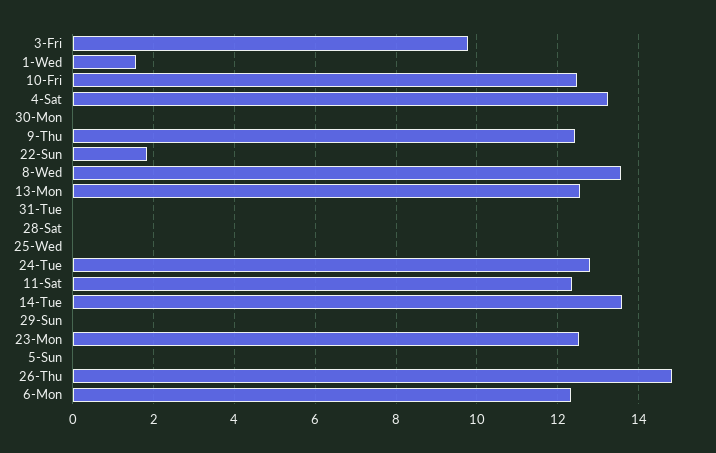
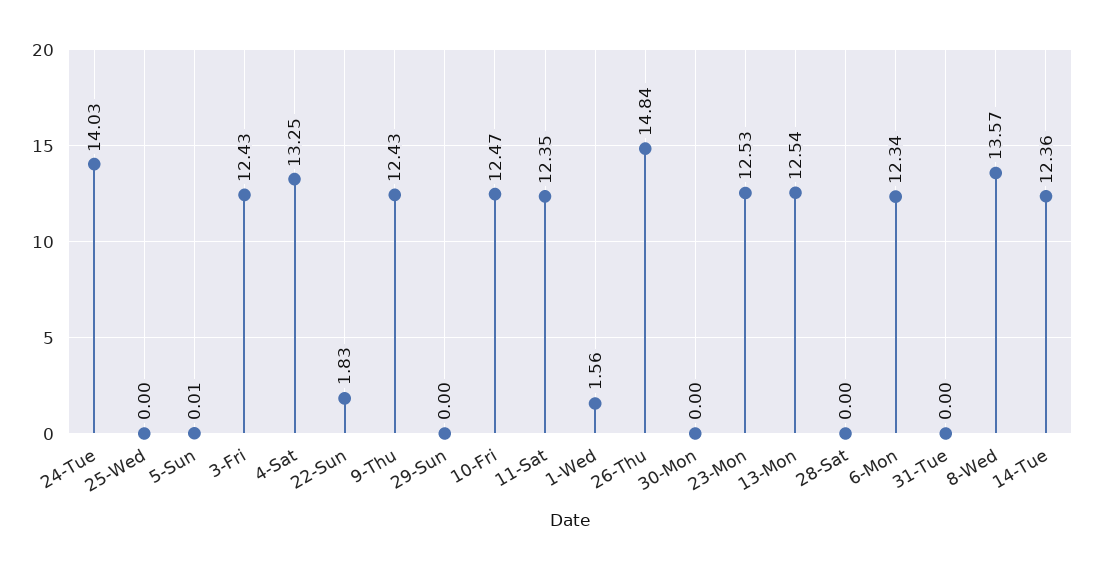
  {
-   "3-Fri": 9.8,
+   "3-Fri": 12.43,
    "1-Wed": 1.56,
    "10-Fri": 12.47,
    "4-Sat": 13.25,
    "30-Mon": 0,
    "9-Thu": 12.43,
    "22-Sun": 1.83,
    "8-Wed": 13.57,
    "13-Mon": 12.54,
    "31-Tue": 0,
    "28-Sat": 0,
    "25-Wed": 0,
-   "24-Tue": 12.8,
+   "24-Tue": 14.03,
    "11-Sat": 12.35,
-   "14-Tue": 13.6,
+   "14-Tue": 12.36,
    "29-Sun": 0,
    "23-Mon": 12.53,
    "5-Sun": 0.01,
    "26-Thu": 14.84,
    "6-Mon": 12.34
  }

